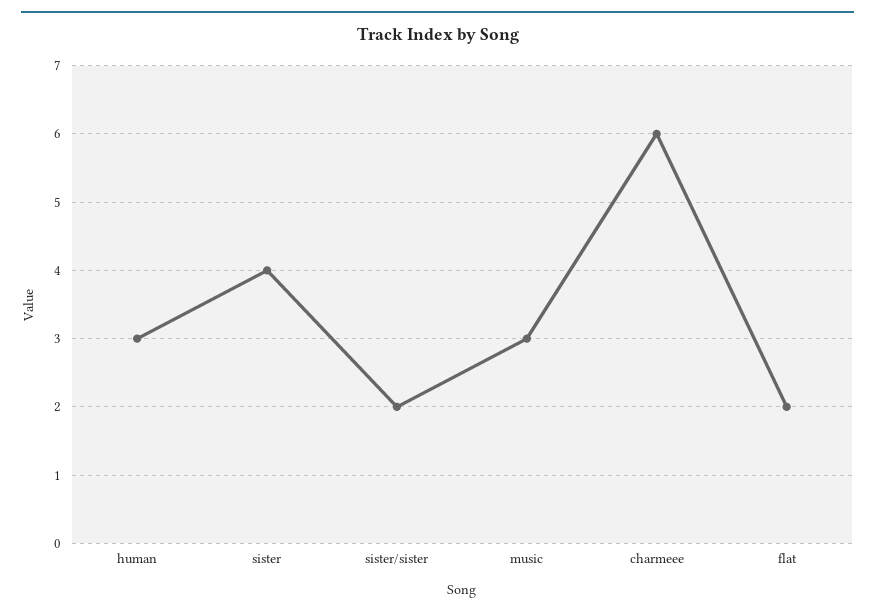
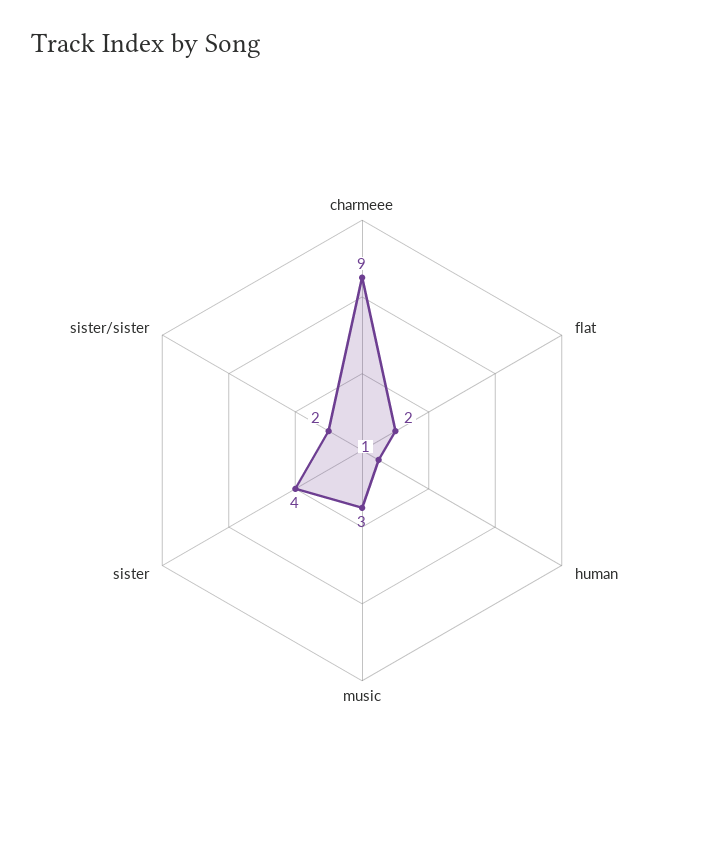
  {
-   "human": 3,
+   "human": 1,
    "sister": 4,
    "sister/sister": 2,
    "music": 3,
-   "charmeee": 6,
+   "charmeee": 9,
    "flat": 2
  }

